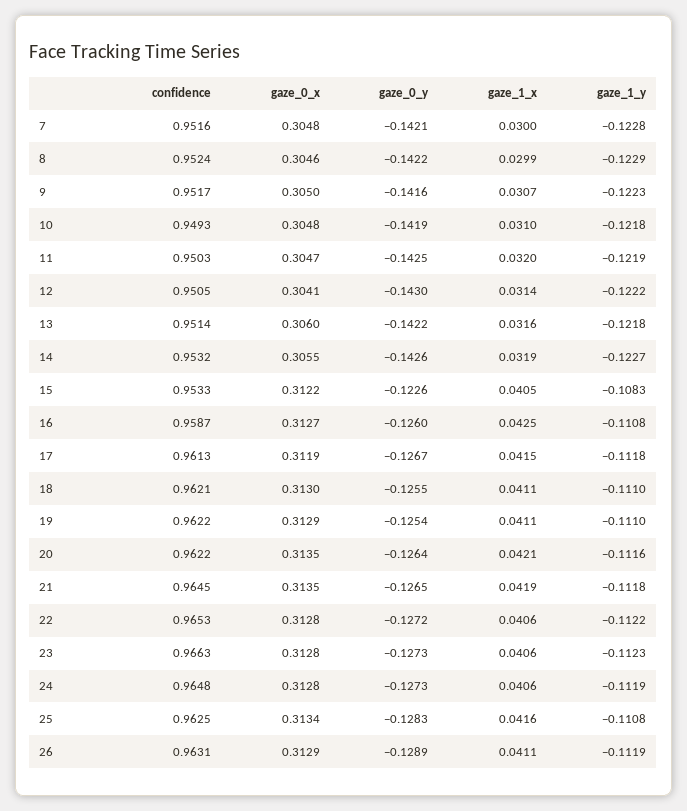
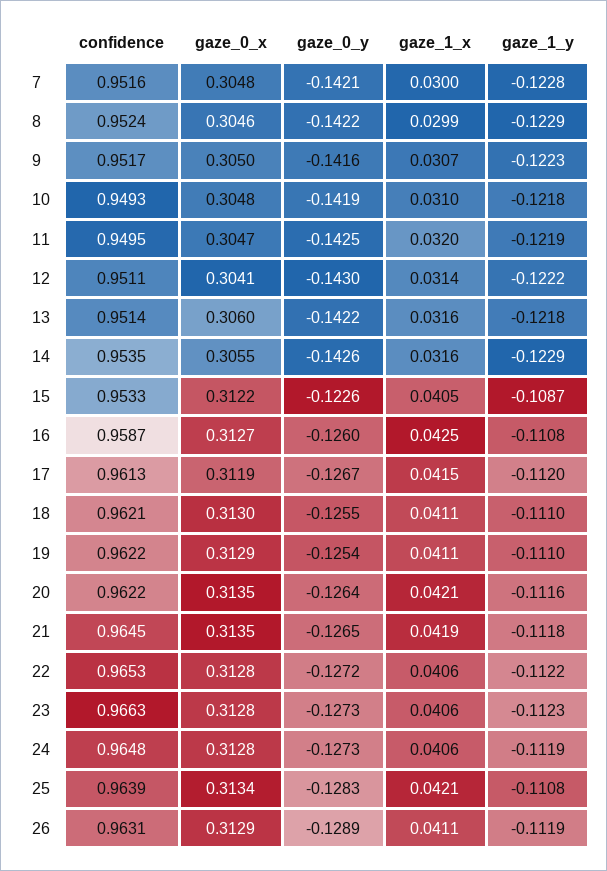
  {
    "confidence": {
      "7": 0.9516,
      "8": 0.9524,
      "9": 0.9517,
      "10": 0.9493,
-     "11": 0.9503,
+     "11": 0.9495,
-     "12": 0.9505,
+     "12": 0.9511,
      "13": 0.9514,
-     "14": 0.9532,
+     "14": 0.9535,
      "15": 0.9533,
      "16": 0.9587,
      "17": 0.9613,
      "18": 0.9621,
      "19": 0.9622,
      "20": 0.9622,
      "21": 0.9645,
      "22": 0.9653,
      "23": 0.9663,
      "24": 0.9648,
-     "25": 0.9625,
+     "25": 0.9639,
      "26": 0.9631
    },
    "gaze_0_x": {
      "7": 0.3048,
      "8": 0.3046,
      "9": 0.305,
      "10": 0.3048,
      "11": 0.3047,
      "12": 0.3041,
      "13": 0.306,
      "14": 0.3055,
      "15": 0.3122,
      "16": 0.3127,
      "17": 0.3119,
      "18": 0.313,
      "19": 0.3129,
      "20": 0.3135,
      "21": 0.3135,
      "22": 0.3128,
      "23": 0.3128,
      "24": 0.3128,
      "25": 0.3134,
      "26": 0.3129
    },
    "gaze_0_y": {
      "7": -0.1421,
      "8": -0.1422,
      "9": -0.1416,
      "10": -0.1419,
      "11": -0.1425,
      "12": -0.143,
      "13": -0.1422,
      "14": -0.1426,
      "15": -0.1226,
      "16": -0.126,
      "17": -0.1267,
      "18": -0.1255,
      "19": -0.1254,
      "20": -0.1264,
      "21": -0.1265,
      "22": -0.1272,
      "23": -0.1273,
      "24": -0.1273,
      "25": -0.1283,
      "26": -0.1289
    },
    "gaze_1_x": {
      "7": 0.03,
      "8": 0.0299,
      "9": 0.0307,
      "10": 0.031,
      "11": 0.032,
      "12": 0.0314,
      "13": 0.0316,
-     "14": 0.0319,
+     "14": 0.0316,
      "15": 0.0405,
      "16": 0.0425,
      "17": 0.0415,
      "18": 0.0411,
      "19": 0.0411,
      "20": 0.0421,
      "21": 0.0419,
      "22": 0.0406,
      "23": 0.0406,
      "24": 0.0406,
-     "25": 0.0416,
+     "25": 0.0421,
      "26": 0.0411
    },
    "gaze_1_y": {
      "7": -0.1228,
      "8": -0.1229,
      "9": -0.1223,
      "10": -0.1218,
      "11": -0.1219,
      "12": -0.1222,
      "13": -0.1218,
-     "14": -0.1227,
+     "14": -0.1229,
-     "15": -0.1083,
+     "15": -0.1087,
      "16": -0.1108,
-     "17": -0.1118,
+     "17": -0.112,
      "18": -0.111,
      "19": -0.111,
      "20": -0.1116,
      "21": -0.1118,
      "22": -0.1122,
      "23": -0.1123,
      "24": -0.1119,
      "25": -0.1108,
      "26": -0.1119
    }
  }

